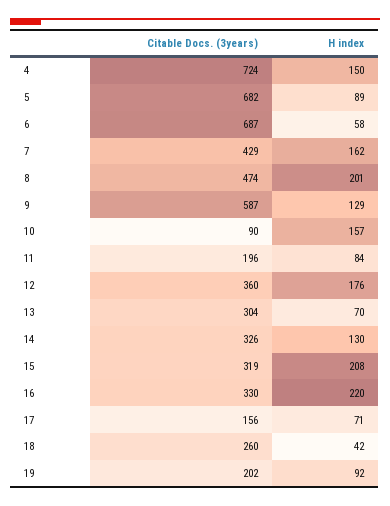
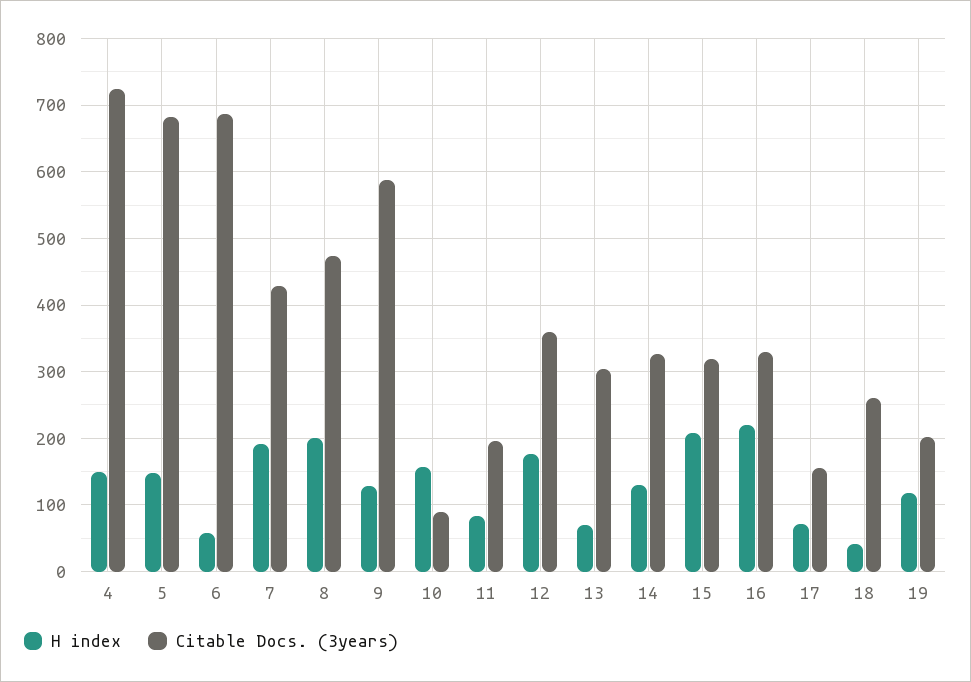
  {
    "Citable Docs. (3years)": {
      "4": 724,
      "5": 682,
      "6": 687,
      "7": 429,
      "8": 474,
      "9": 587,
      "10": 90,
      "11": 196,
      "12": 360,
      "13": 304,
      "14": 326,
      "15": 319,
      "16": 330,
      "17": 156,
      "18": 260,
      "19": 202
    },
    "H index": {
      "4": 150,
-     "5": 89,
+     "5": 150,
      "6": 58,
-     "7": 162,
+     "7": 190,
      "8": 201,
      "9": 129,
      "10": 157,
      "11": 84,
      "12": 176,
      "13": 70,
      "14": 130,
      "15": 208,
      "16": 220,
      "17": 71,
      "18": 42,
-     "19": 92
+     "19": 120
    }
  }

